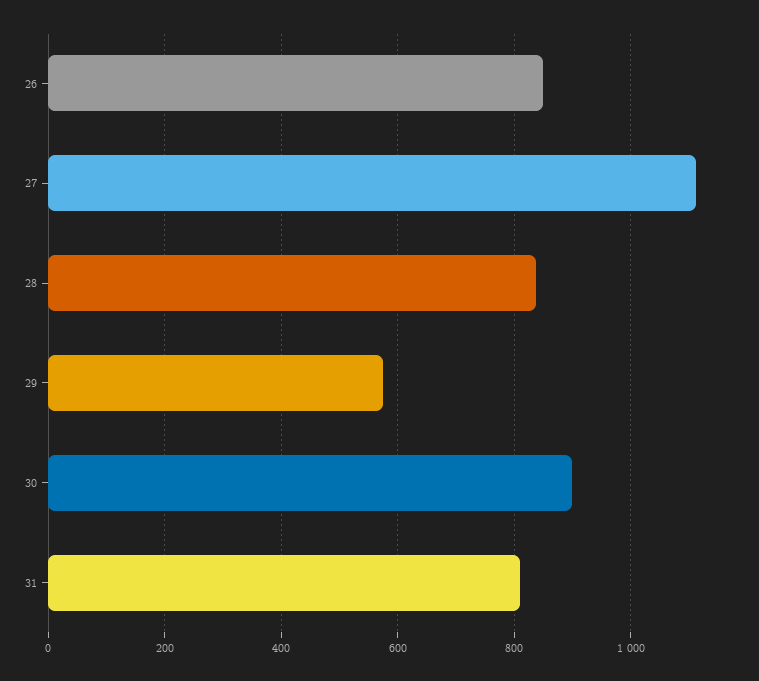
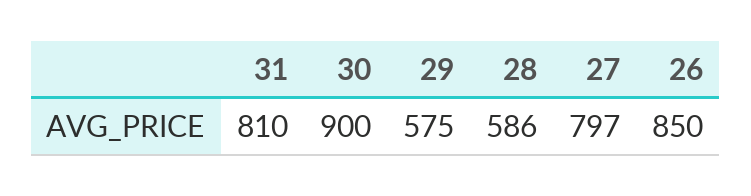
  {
    "26": 850,
-   "27": 1120,
+   "27": 797,
-   "28": 840,
+   "28": 586,
    "29": 575,
    "30": 900,
    "31": 810
  }

